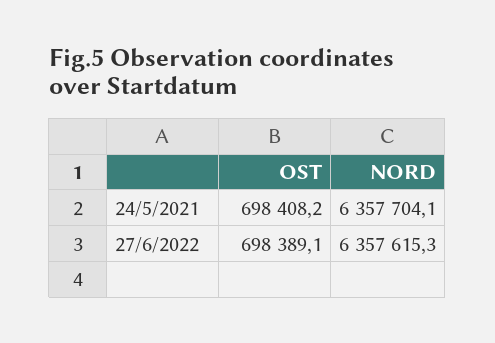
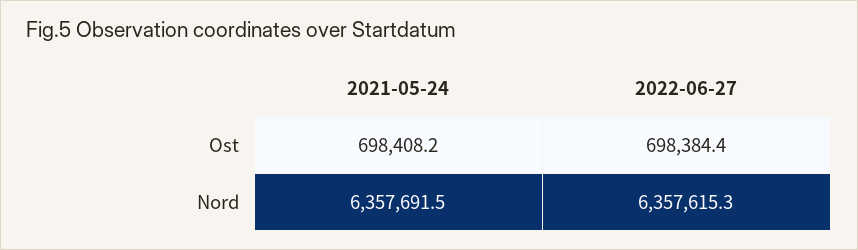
  {
    "OST": {
      "24/5/2021": 698408.2,
-     "27/6/2022": 698389.1
+     "27/6/2022": 698384.4
    },
    "NORD": {
-     "24/5/2021": 6357704.1,
+     "24/5/2021": 6357691.5,
      "27/6/2022": 6357615.3
    }
  }

